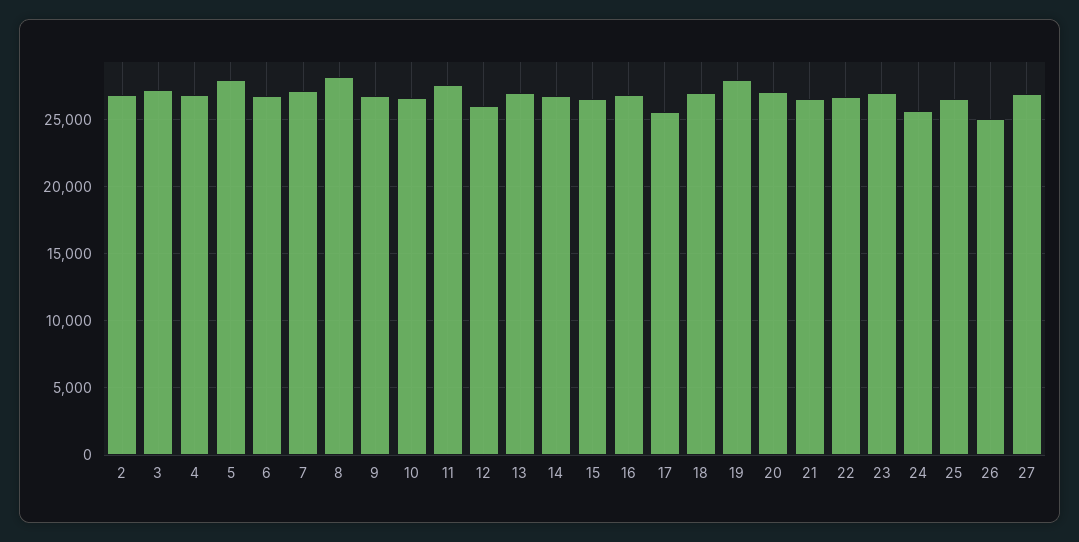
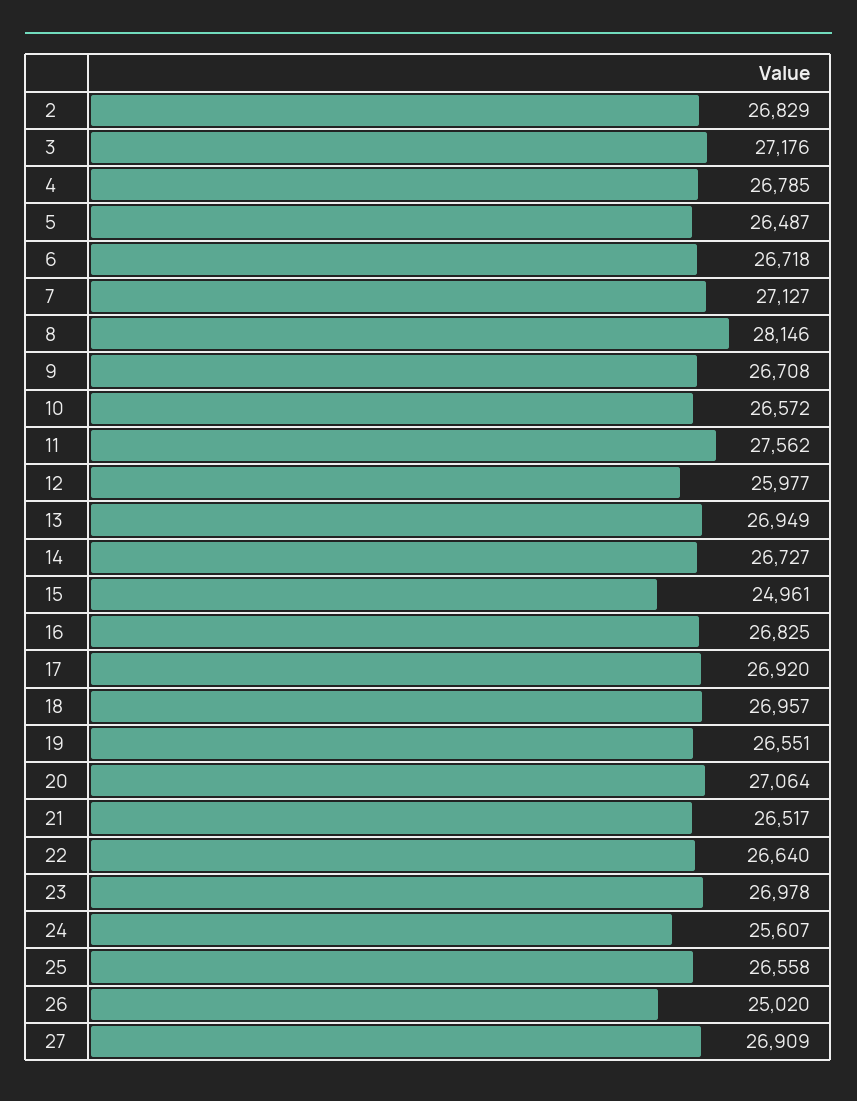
  {
    "2": 26829,
    "3": 27176,
    "4": 26785,
-   "5": 28000,
+   "5": 26487,
    "6": 26718,
    "7": 27127,
    "8": 28146,
    "9": 26708,
    "10": 26572,
    "11": 27562,
    "12": 25977,
    "13": 26949,
    "14": 26727,
-   "15": 26500,
+   "15": 24961,
    "16": 26825,
-   "17": 25500,
+   "17": 26920,
    "18": 26957,
-   "19": 28000,
+   "19": 26551,
    "20": 27064,
    "21": 26517,
    "22": 26640,
    "23": 26978,
    "24": 25607,
    "25": 26558,
    "26": 25020,
    "27": 26909
  }

